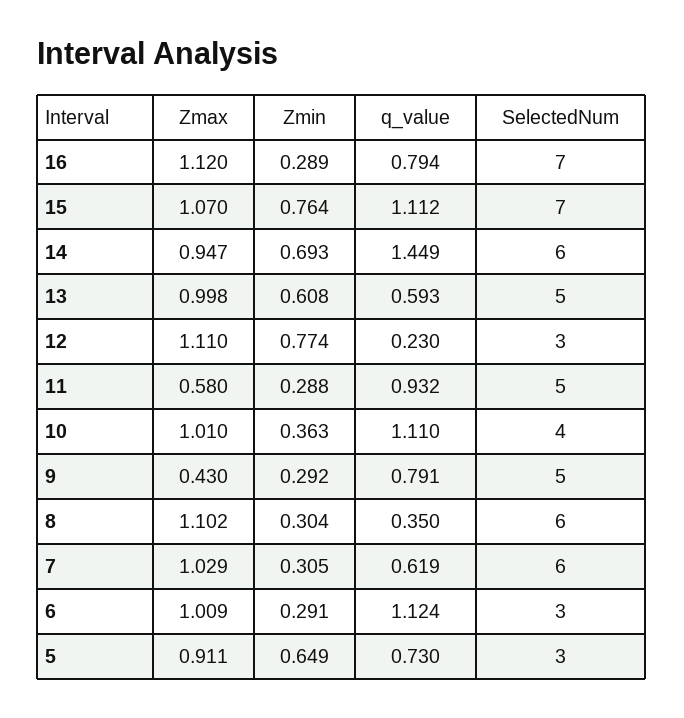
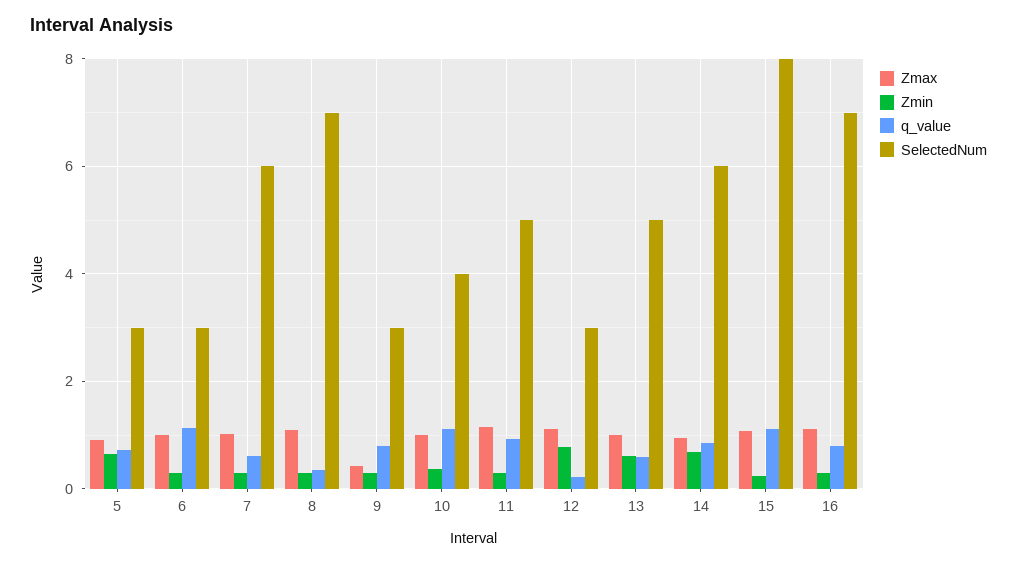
  {
    "Zmax": {
      "16": 1.12,
      "15": 1.07,
      "14": 0.947,
      "13": 0.998,
      "12": 1.11,
-     "11": 0.58,
+     "11": 1.2,
      "10": 1.01,
      "9": 0.43,
      "8": 1.102,
      "7": 1.029,
      "6": 1.009,
      "5": 0.911
    },
    "Zmin": {
      "16": 0.289,
-     "15": 0.764,
+     "15": 0.2,
      "14": 0.693,
      "13": 0.608,
      "12": 0.774,
      "11": 0.288,
      "10": 0.363,
      "9": 0.292,
      "8": 0.304,
      "7": 0.305,
      "6": 0.291,
      "5": 0.649
    },
    "q_value": {
      "16": 0.794,
      "15": 1.112,
-     "14": 1.449,
+     "14": 0.8,
      "13": 0.593,
      "12": 0.23,
      "11": 0.932,
      "10": 1.11,
      "9": 0.791,
      "8": 0.35,
      "7": 0.619,
      "6": 1.124,
      "5": 0.73
    },
    "SelectedNum": {
      "16": 7,
-     "15": 7,
+     "15": 8,
      "14": 6,
      "13": 5,
      "12": 3,
      "11": 5,
      "10": 4,
-     "9": 5,
+     "9": 3,
-     "8": 6,
+     "8": 7,
      "7": 6,
      "6": 3,
      "5": 3
    }
  }

